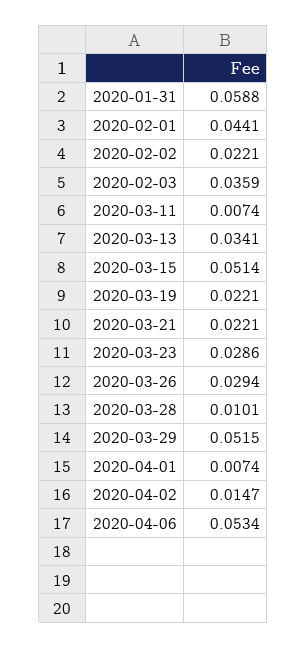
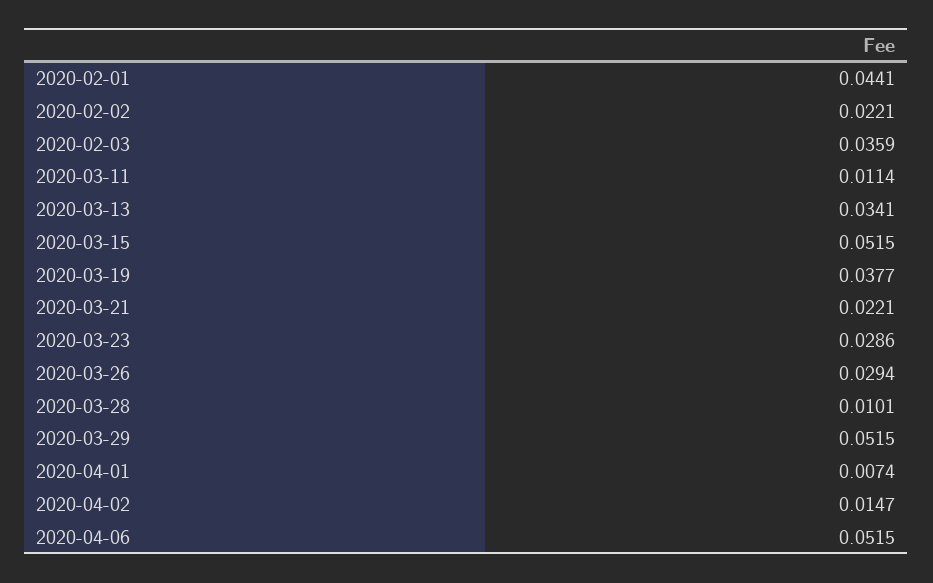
  {
-   "2020-01-31": 0.0588,
    "2020-02-01": 0.0441,
    "2020-02-02": 0.0221,
    "2020-02-03": 0.0359,
-   "2020-03-11": 0.0074,
+   "2020-03-11": 0.0114,
    "2020-03-13": 0.0341,
-   "2020-03-15": 0.0514,
+   "2020-03-15": 0.0515,
-   "2020-03-19": 0.0221,
+   "2020-03-19": 0.0377,
    "2020-03-21": 0.0221,
    "2020-03-23": 0.0286,
    "2020-03-26": 0.0294,
    "2020-03-28": 0.0101,
    "2020-03-29": 0.0515,
    "2020-04-01": 0.0074,
    "2020-04-02": 0.0147,
-   "2020-04-06": 0.0534
+   "2020-04-06": 0.0515
  }

